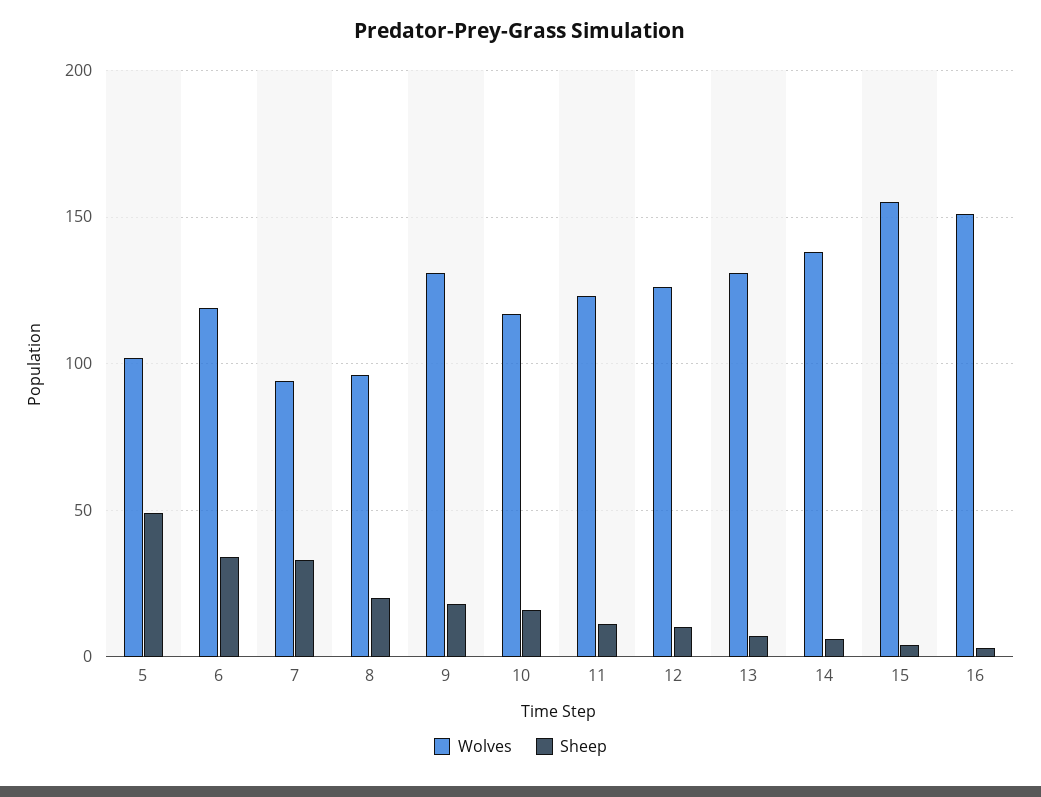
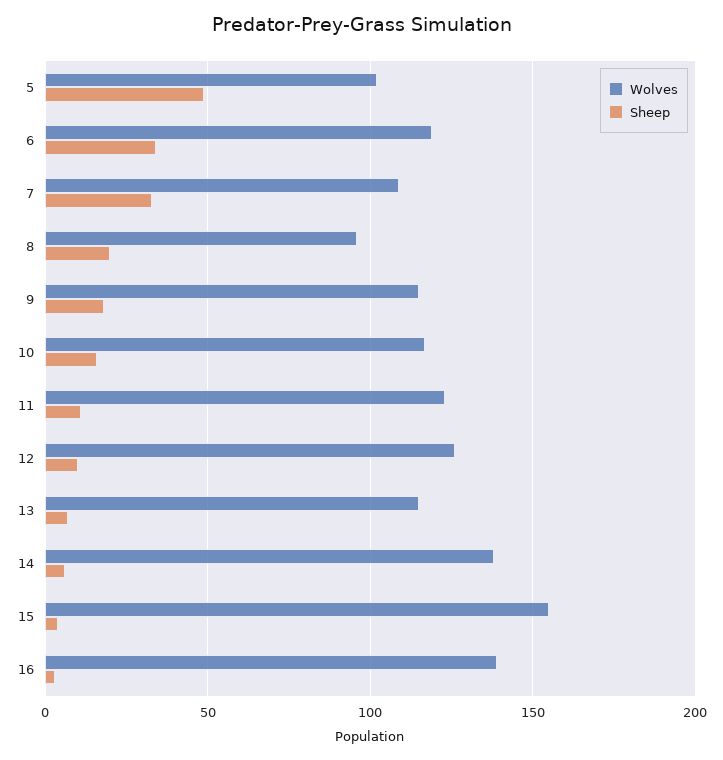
  {
    "Wolves": {
      "5": 100,
      "6": 120,
-     "7": 95,
+     "7": 110,
      "8": 95,
-     "9": 130,
+     "9": 115,
      "10": 115,
      "11": 125,
      "12": 125,
-     "13": 130,
+     "13": 115,
      "14": 140,
      "15": 155,
-     "16": 150
+     "16": 140
    },
    "Sheep": {
      "5": 50,
      "6": 35,
      "7": 35,
      "8": 20,
      "9": 20,
      "10": 15,
      "11": 10,
      "12": 10,
      "13": 5,
      "14": 5,
      "15": 5,
      "16": 5
    }
  }

